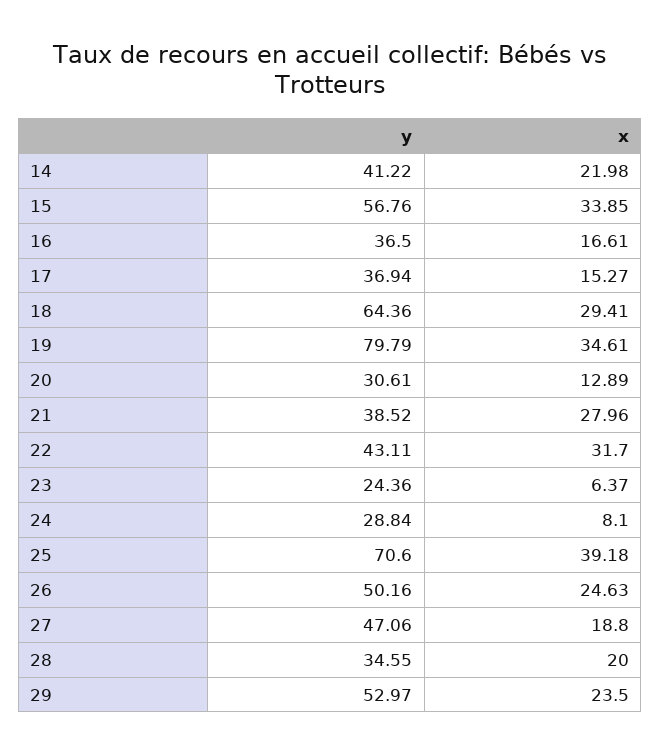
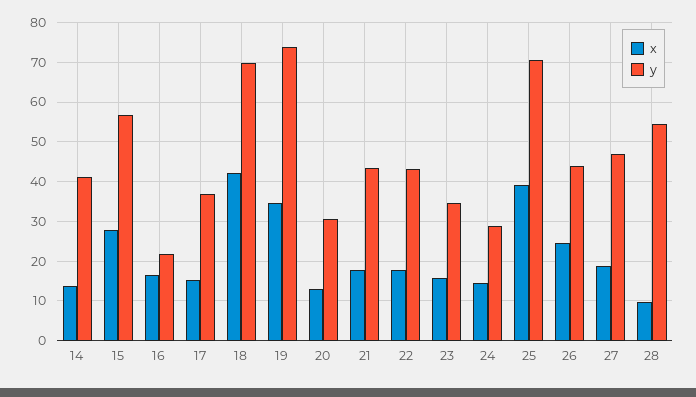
  {
    "y": {
      "14": 41.22,
      "15": 56.76,
-     "16": 36.5,
+     "16": 22,
      "17": 36.94,
-     "18": 64.36,
+     "18": 70,
-     "19": 79.79,
+     "19": 74,
      "20": 30.61,
-     "21": 38.52,
+     "21": 44,
      "22": 43.11,
-     "23": 24.36,
+     "23": 34,
      "24": 28.84,
      "25": 70.6,
-     "26": 50.16,
+     "26": 44,
      "27": 47.06,
-     "28": 34.55,
+     "28": 54
-     "29": 52.97
    },
    "x": {
-     "14": 21.98,
+     "14": 14,
-     "15": 33.85,
+     "15": 28,
      "16": 16.61,
      "17": 15.27,
-     "18": 29.41,
+     "18": 42,
      "19": 34.61,
      "20": 12.89,
-     "21": 27.96,
+     "21": 18,
-     "22": 31.7,
+     "22": 18,
-     "23": 6.37,
+     "23": 16,
-     "24": 8.1,
+     "24": 14,
      "25": 39.18,
      "26": 24.63,
      "27": 18.8,
-     "28": 20,
+     "28": 10
-     "29": 23.5
    }
  }

